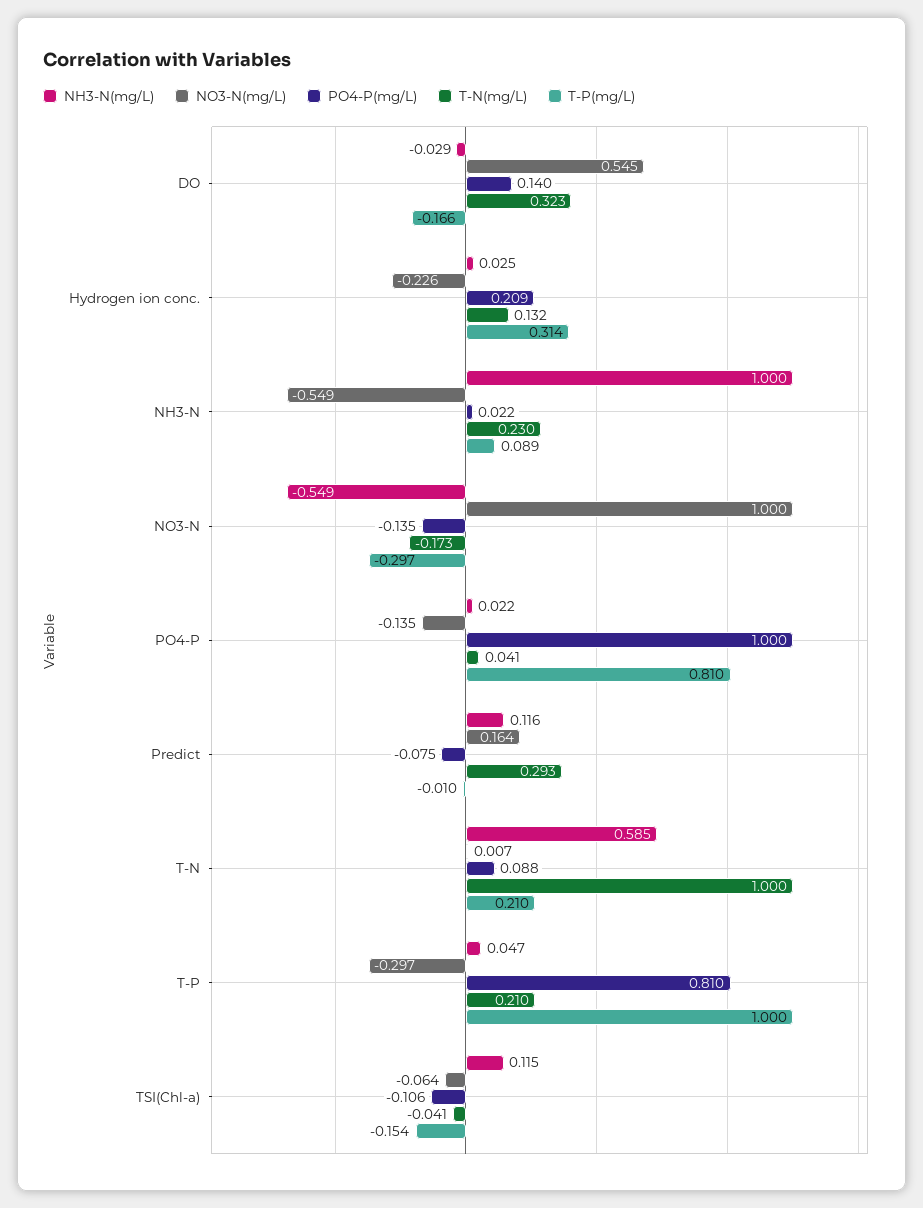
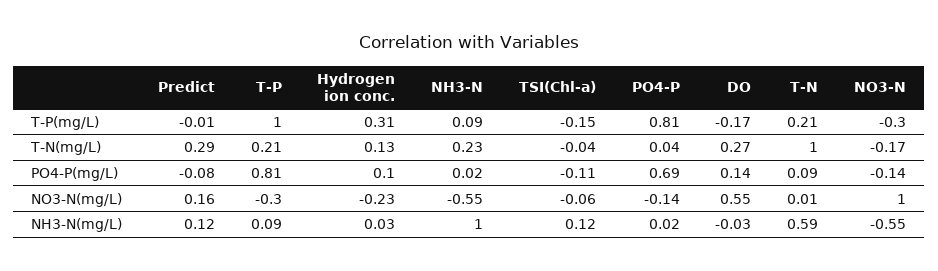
  {
    "NH3-N(mg/L)": {
      "DO": -0.029,
      "Hydrogen ion conc.": 0.025,
      "NH3-N": 1,
      "NO3-N": -0.549,
      "PO4-P": 0.022,
      "Predict": 0.116,
      "T-N": 0.585,
-     "T-P": 0.047,
+     "T-P": 0.09,
      "TSI(Chl-a)": 0.115
    },
    "NO3-N(mg/L)": {
      "DO": 0.545,
      "Hydrogen ion conc.": -0.226,
      "NH3-N": -0.549,
      "NO3-N": 1,
      "PO4-P": -0.135,
      "Predict": 0.164,
      "T-N": 0.007,
      "T-P": -0.297,
      "TSI(Chl-a)": -0.064
    },
    "PO4-P(mg/L)": {
      "DO": 0.14,
-     "Hydrogen ion conc.": 0.209,
+     "Hydrogen ion conc.": 0.1,
      "NH3-N": 0.022,
      "NO3-N": -0.135,
-     "PO4-P": 1,
+     "PO4-P": 0.69,
      "Predict": -0.075,
      "T-N": 0.088,
      "T-P": 0.81,
      "TSI(Chl-a)": -0.106
    },
    "T-N(mg/L)": {
-     "DO": 0.323,
+     "DO": 0.27,
      "Hydrogen ion conc.": 0.132,
      "NH3-N": 0.23,
      "NO3-N": -0.173,
      "PO4-P": 0.041,
      "Predict": 0.293,
      "T-N": 1,
      "T-P": 0.21,
      "TSI(Chl-a)": -0.041
    },
    "T-P(mg/L)": {
      "DO": -0.166,
      "Hydrogen ion conc.": 0.314,
      "NH3-N": 0.089,
      "NO3-N": -0.297,
      "PO4-P": 0.81,
      "Predict": -0.01,
      "T-N": 0.21,
      "T-P": 1,
      "TSI(Chl-a)": -0.154
    }
  }

